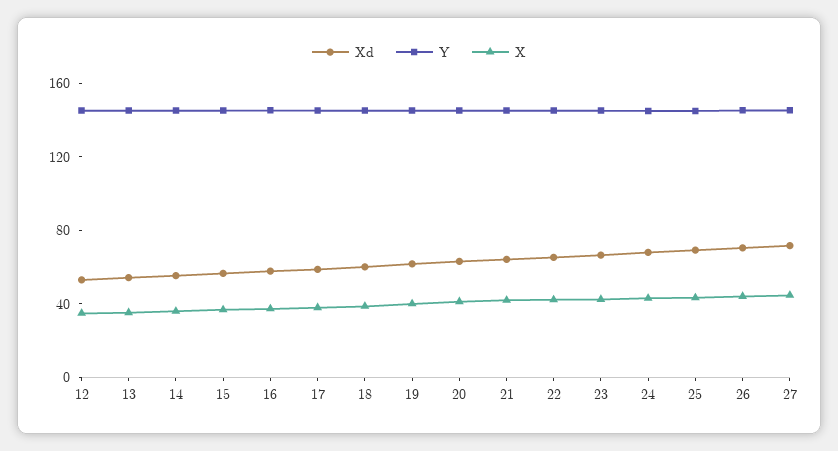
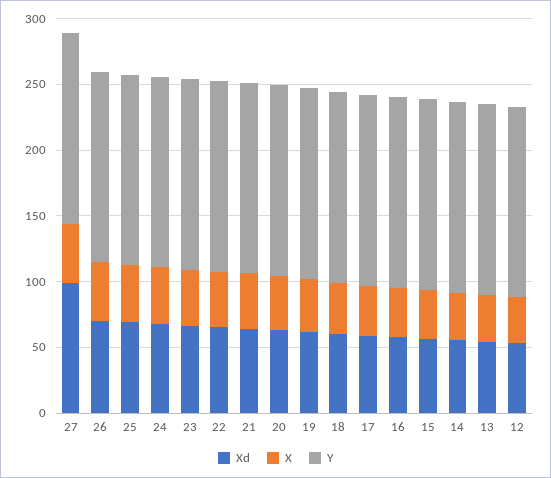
  {
    "Xd": {
      "12": 50,
      "13": 50,
      "14": 60,
      "15": 60,
      "16": 60,
      "17": 60,
      "18": 60,
      "19": 60,
      "20": 60,
      "21": 60,
      "22": 70,
      "23": 70,
      "24": 70,
      "25": 70,
      "26": 70,
-     "27": 70
+     "27": 100
    },
    "Y": {
      "12": 150,
      "13": 150,
      "14": 150,
      "15": 150,
      "16": 150,
      "17": 150,
      "18": 150,
      "19": 150,
      "20": 150,
      "21": 150,
      "22": 150,
      "23": 150,
      "24": 140,
      "25": 140,
      "26": 150,
      "27": 150
    },
    "X": {
      "12": 30,
      "13": 40,
      "14": 40,
      "15": 40,
      "16": 40,
      "17": 40,
      "18": 40,
      "19": 40,
      "20": 40,
      "21": 40,
      "22": 40,
      "23": 40,
      "24": 40,
      "25": 40,
      "26": 40,
      "27": 40
    }
  }

